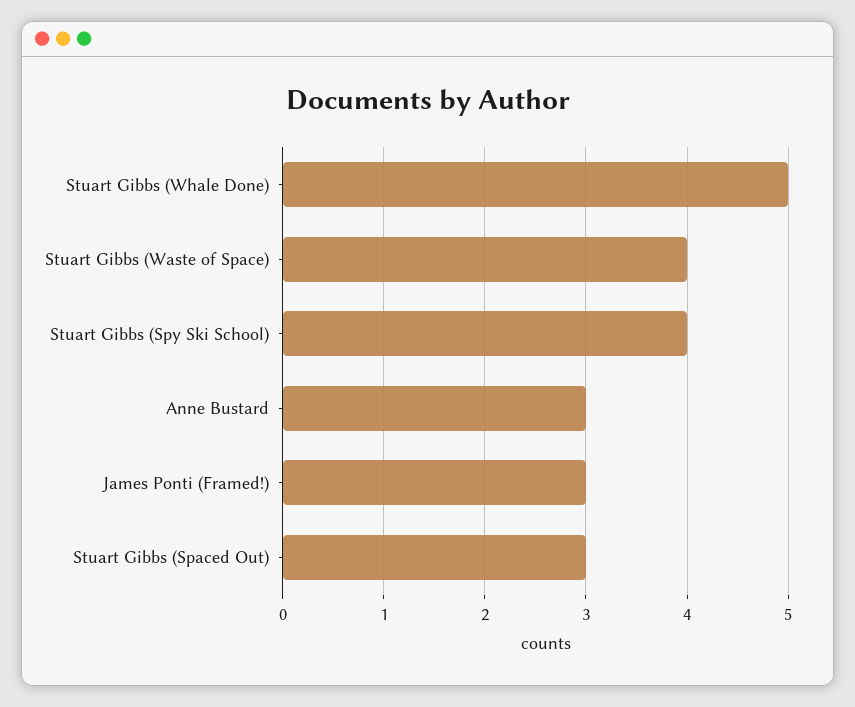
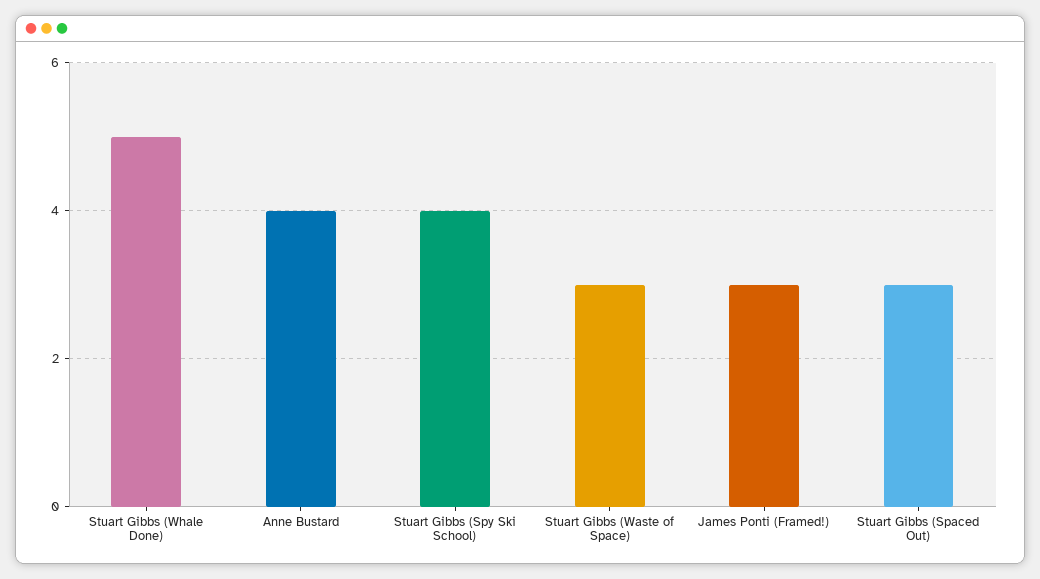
  {
    "Stuart Gibbs (Whale Done)": 5,
-   "Stuart Gibbs (Waste of Space)": 4,
+   "Stuart Gibbs (Waste of Space)": 3,
    "Stuart Gibbs (Spy Ski School)": 4,
-   "Anne Bustard": 3,
+   "Anne Bustard": 4,
    "James Ponti (Framed!)": 3,
    "Stuart Gibbs (Spaced Out)": 3
  }

